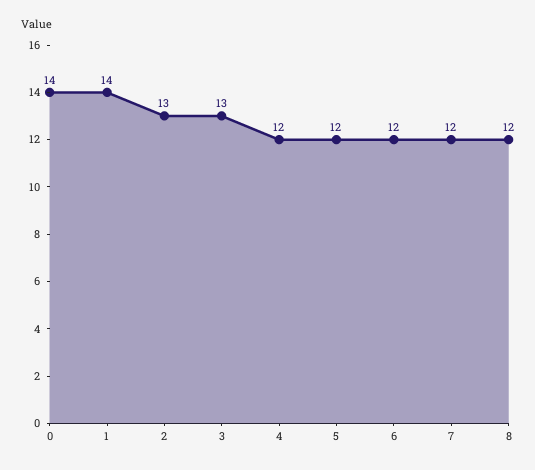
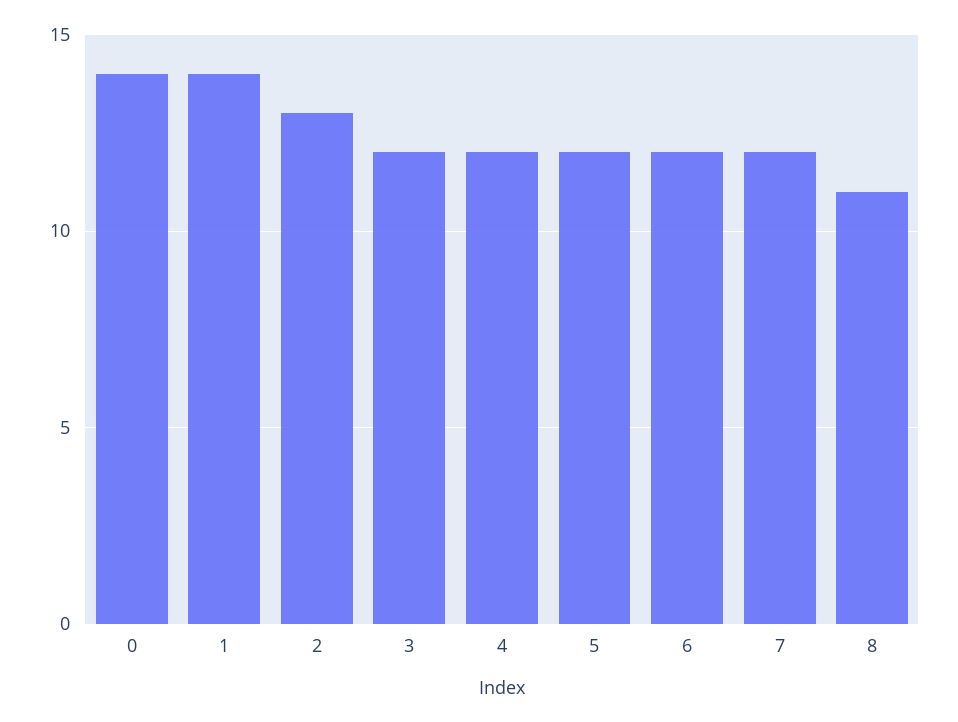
  {
    "0": 14,
    "1": 14,
    "2": 13,
-   "3": 13,
+   "3": 12,
    "4": 12,
    "5": 12,
    "6": 12,
    "7": 12,
-   "8": 12
+   "8": 11
  }

